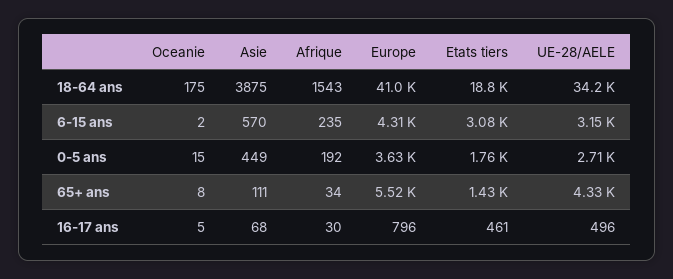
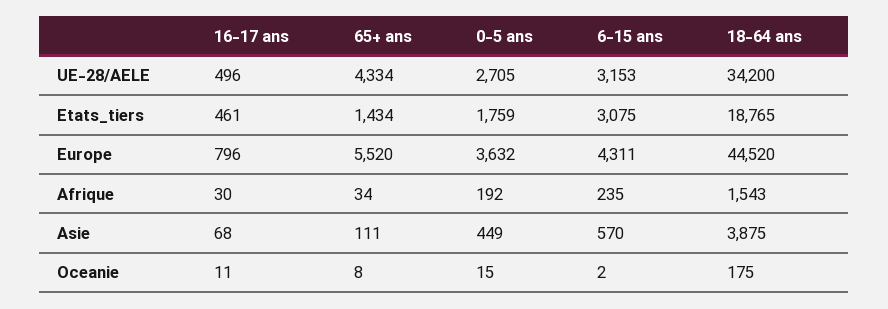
  {
    "Oceanie": {
      "18-64 ans": 175,
      "6-15 ans": 2,
      "0-5 ans": 15,
      "65+ ans": 8,
-     "16-17 ans": 5
+     "16-17 ans": 11
    },
    "Asie": {
      "18-64 ans": 3875,
      "6-15 ans": 570,
      "0-5 ans": 449,
      "65+ ans": 111,
      "16-17 ans": 68
    },
    "Afrique": {
      "18-64 ans": 1543,
      "6-15 ans": 235,
      "0-5 ans": 192,
      "65+ ans": 34,
      "16-17 ans": 30
    },
    "Europe": {
-     "18-64 ans": 41000,
+     "18-64 ans": 44520,
      "6-15 ans": 4311,
      "0-5 ans": 3632,
      "65+ ans": 5520,
      "16-17 ans": 796
    },
    "Etats tiers": {
      "18-64 ans": 18765,
      "6-15 ans": 3075,
      "0-5 ans": 1759,
      "65+ ans": 1434,
      "16-17 ans": 461
    },
    "UE-28/AELE": {
      "18-64 ans": 34200,
      "6-15 ans": 3153,
      "0-5 ans": 2705,
      "65+ ans": 4334,
      "16-17 ans": 496
    }
  }

